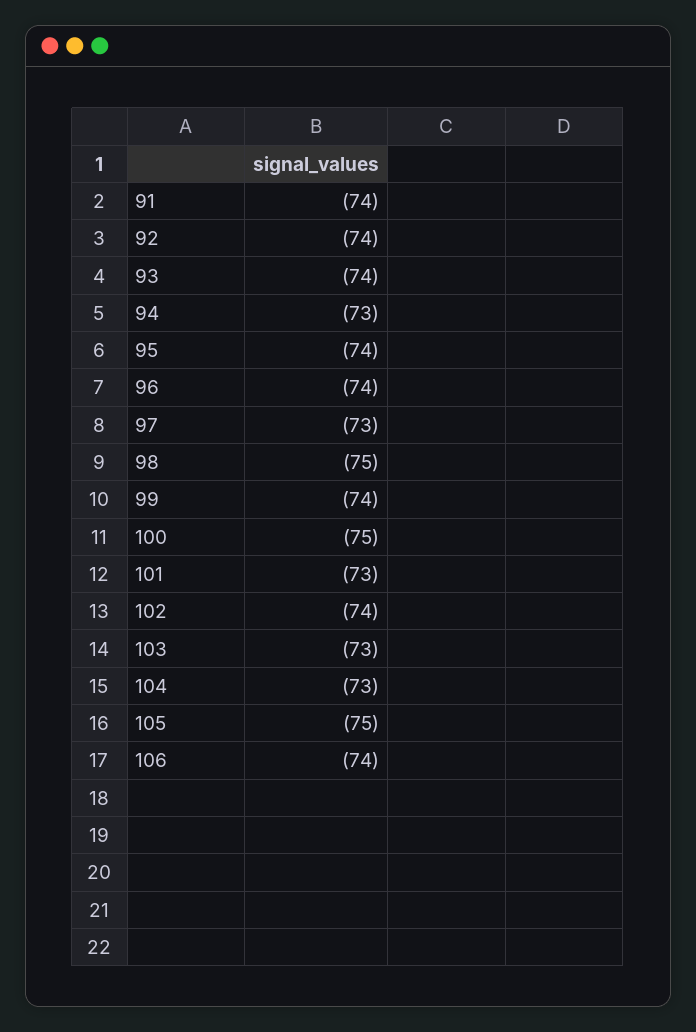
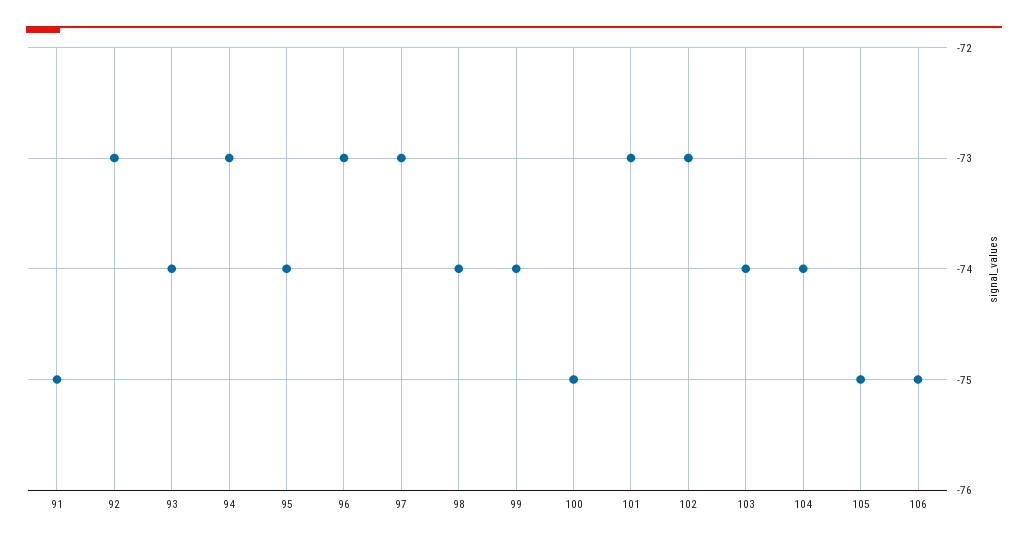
  {
-   "91": -74,
+   "91": -75,
-   "92": -74,
+   "92": -73,
    "93": -74,
    "94": -73,
    "95": -74,
-   "96": -74,
+   "96": -73,
    "97": -73,
-   "98": -75,
+   "98": -74,
    "99": -74,
    "100": -75,
    "101": -73,
-   "102": -74,
+   "102": -73,
-   "103": -73,
+   "103": -74,
-   "104": -73,
+   "104": -74,
    "105": -75,
-   "106": -74
+   "106": -75
  }

